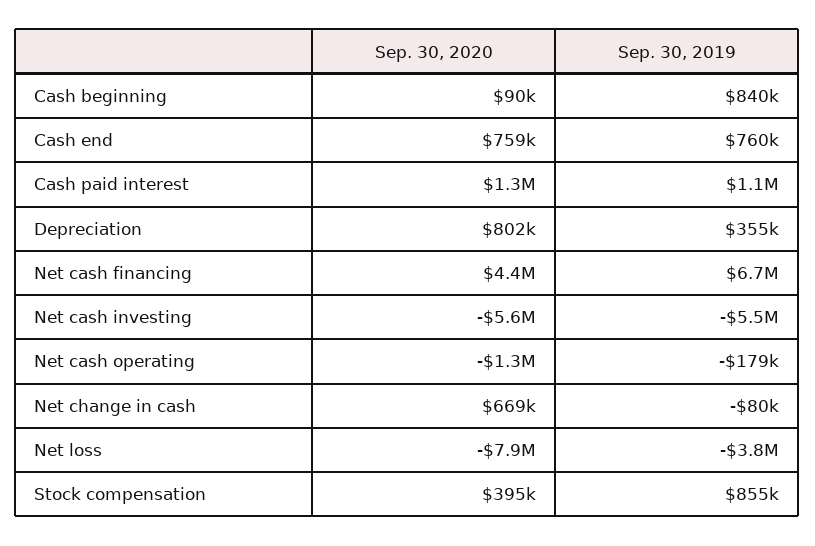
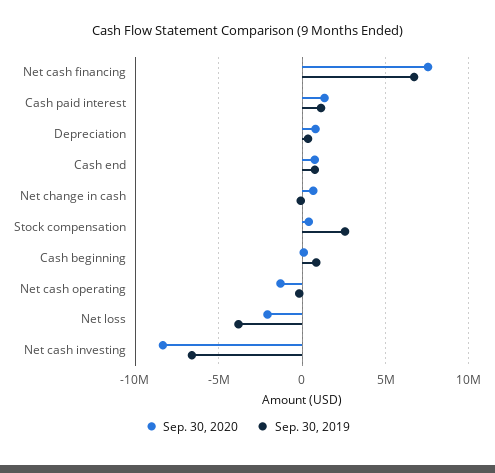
  {
    "Sep. 30, 2020": {
      "Cash beginning": 90000,
      "Cash end": 759000,
      "Cash paid interest": 1300000,
      "Depreciation": 802000,
-     "Net cash financing": 4400000,
+     "Net cash financing": 7500000,
-     "Net cash investing": -5600000,
+     "Net cash investing": -8500000,
      "Net cash operating": -1300000,
      "Net change in cash": 669000,
-     "Net loss": -7900000,
+     "Net loss": -2000000,
      "Stock compensation": 395000
    },
    "Sep. 30, 2019": {
      "Cash beginning": 840000,
      "Cash end": 760000,
      "Cash paid interest": 1100000,
      "Depreciation": 355000,
      "Net cash financing": 6700000,
-     "Net cash investing": -5500000,
+     "Net cash investing": -6500000,
      "Net cash operating": -179000,
      "Net change in cash": -80000,
      "Net loss": -3800000,
-     "Stock compensation": 855000
+     "Stock compensation": 2500000
    }
  }

